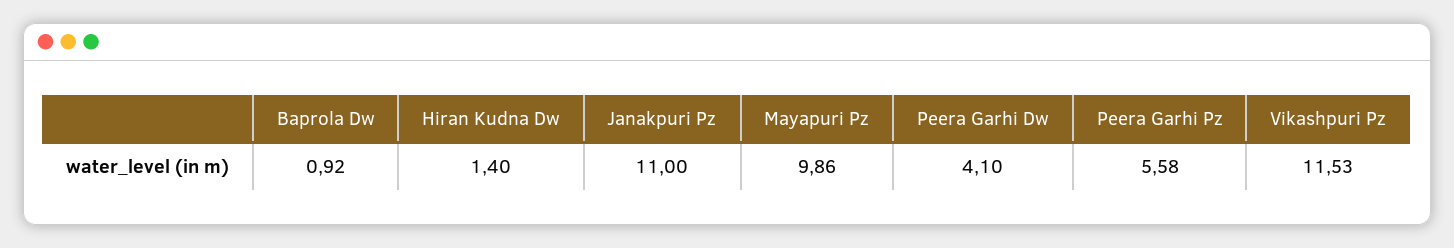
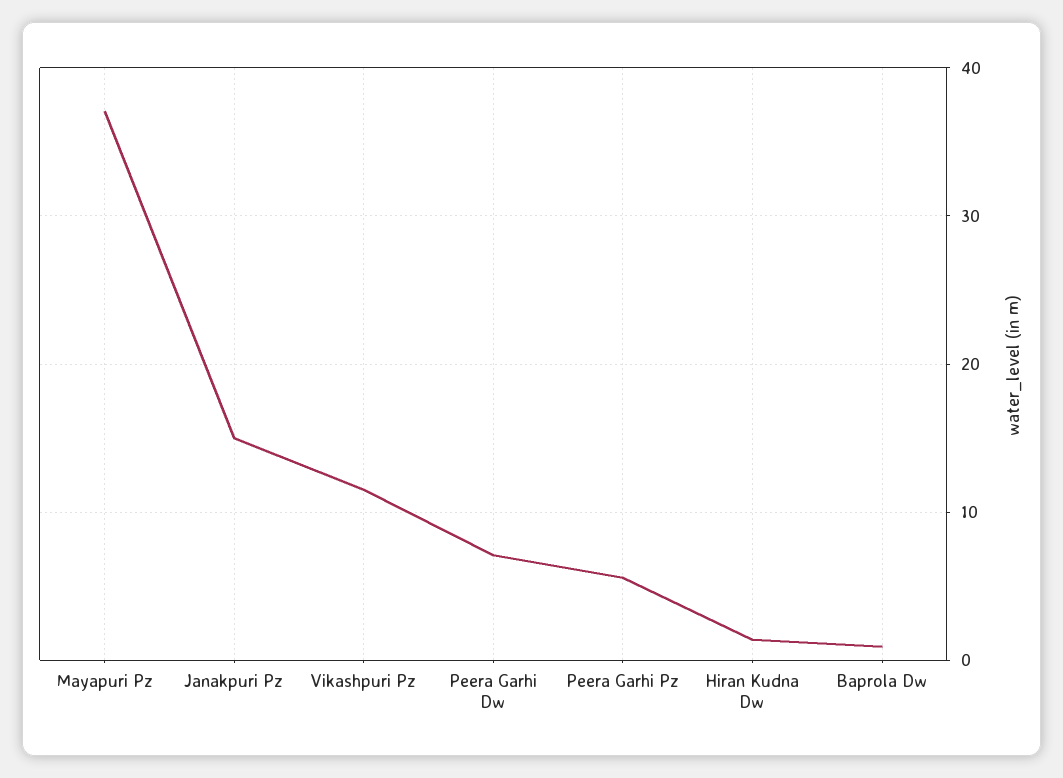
  {
    "Baprola Dw": 0.92,
    "Hiran Kudna Dw": 1.4,
-   "Janakpuri Pz": 11,
+   "Janakpuri Pz": 15,
-   "Mayapuri Pz": 9.86,
+   "Mayapuri Pz": 37,
-   "Peera Garhi Dw": 4.1,
+   "Peera Garhi Dw": 7,
    "Peera Garhi Pz": 5.58,
    "Vikashpuri Pz": 11.53
  }

